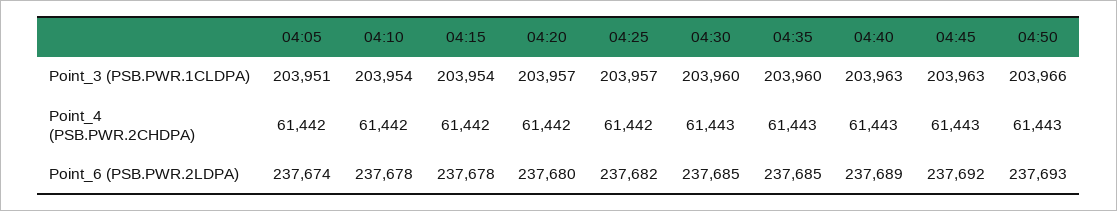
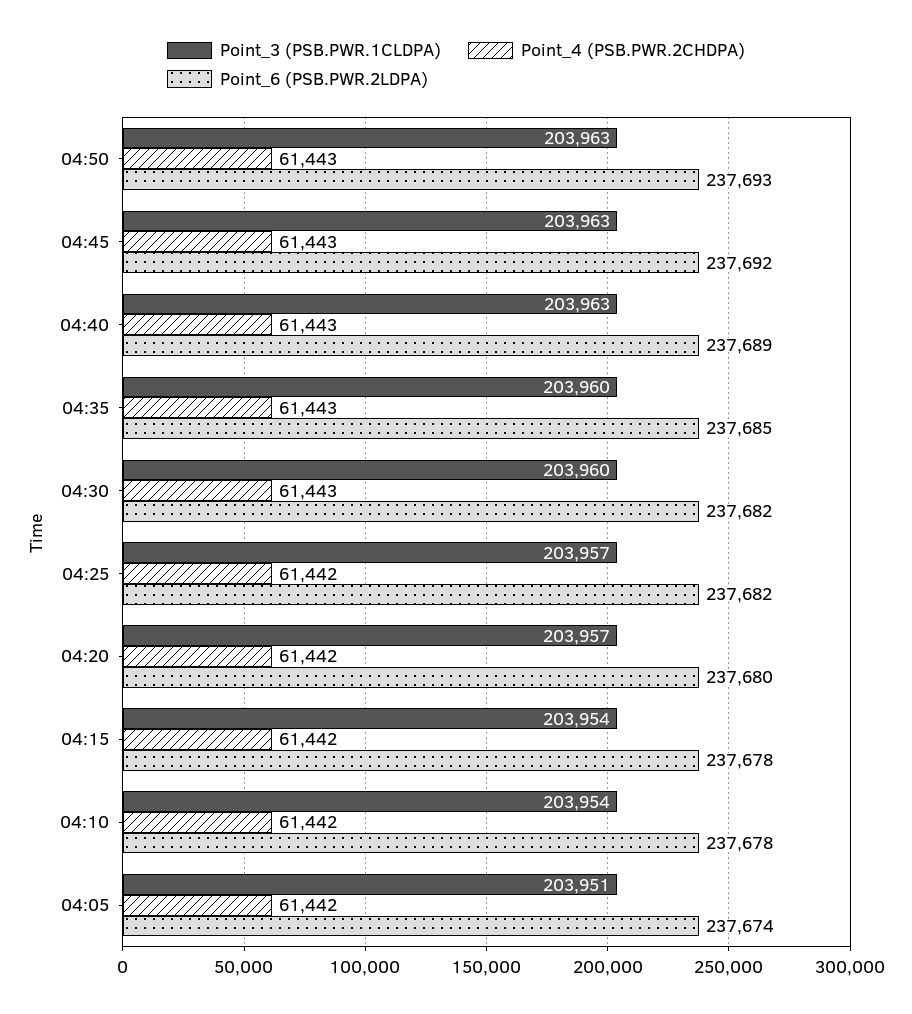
  {
    "Point_3 (PSB.PWR.1CLDPA)": {
      "04:05": 203951,
      "04:10": 203954,
      "04:15": 203954,
      "04:20": 203957,
      "04:25": 203957,
      "04:30": 203960,
      "04:35": 203960,
      "04:40": 203963,
      "04:45": 203963,
-     "04:50": 203966
+     "04:50": 203963
    },
    "Point_4 (PSB.PWR.2CHDPA)": {
      "04:05": 61442,
      "04:10": 61442,
      "04:15": 61442,
      "04:20": 61442,
      "04:25": 61442,
      "04:30": 61443,
      "04:35": 61443,
      "04:40": 61443,
      "04:45": 61443,
      "04:50": 61443
    },
    "Point_6 (PSB.PWR.2LDPA)": {
      "04:05": 237674,
      "04:10": 237678,
      "04:15": 237678,
      "04:20": 237680,
      "04:25": 237682,
-     "04:30": 237685,
+     "04:30": 237682,
      "04:35": 237685,
      "04:40": 237689,
      "04:45": 237692,
      "04:50": 237693
    }
  }

